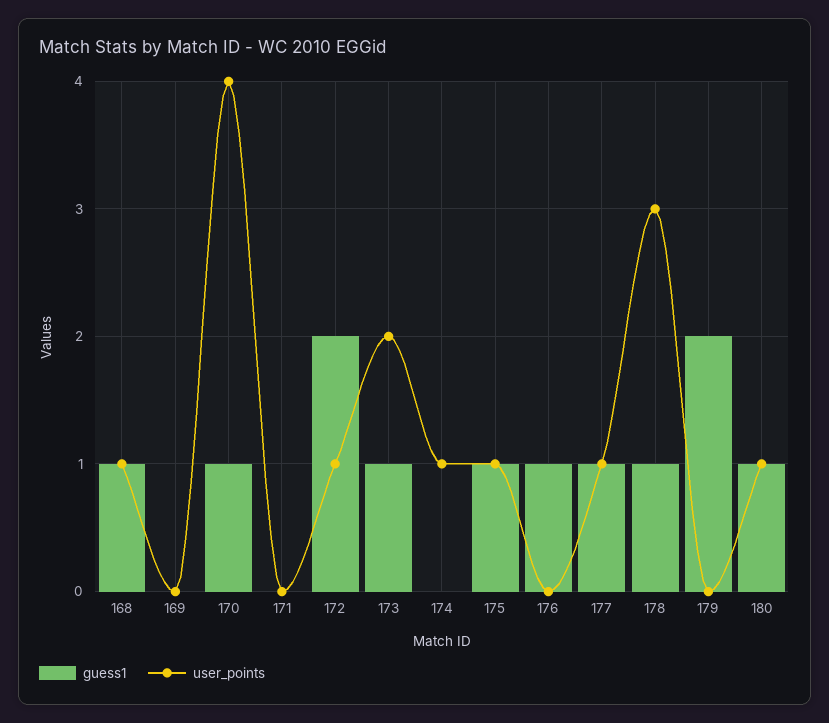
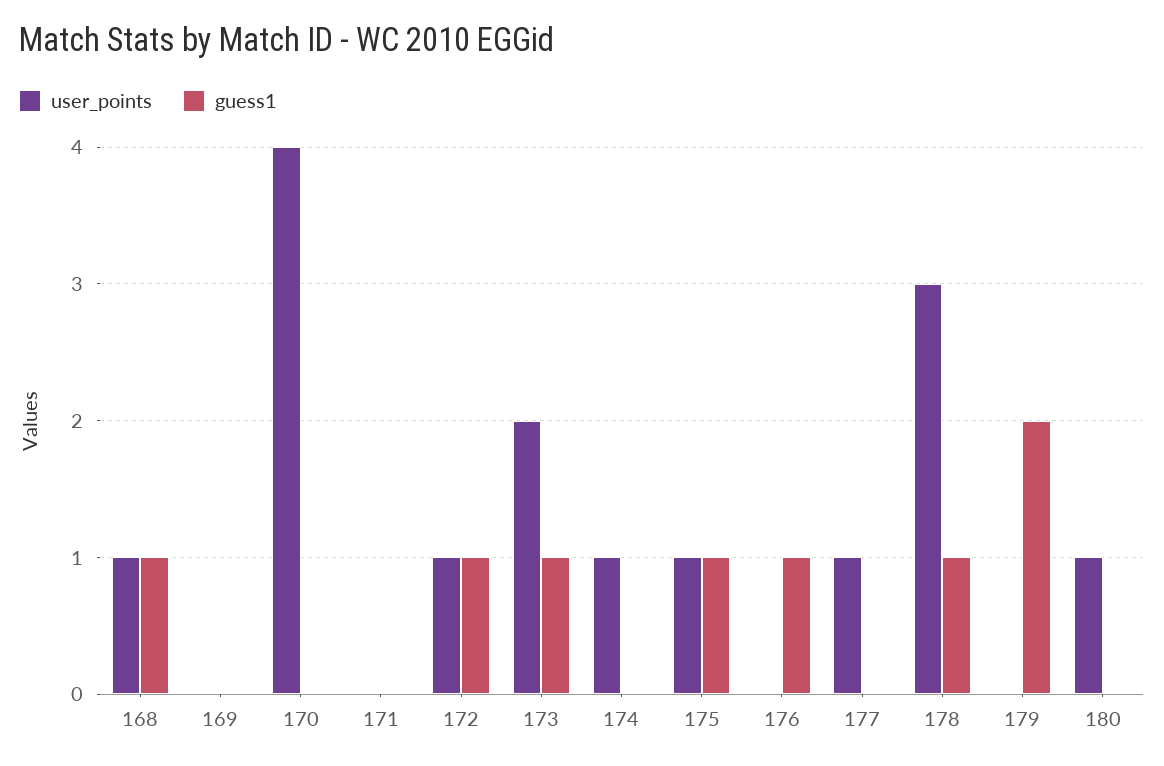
  {
    "guess1": {
      "168": 1,
      "169": 0,
-     "170": 1,
+     "170": 0,
      "171": 0,
-     "172": 2,
+     "172": 1,
      "173": 1,
      "174": 0,
      "175": 1,
      "176": 1,
-     "177": 1,
+     "177": 0,
      "178": 1,
      "179": 2,
-     "180": 1
+     "180": 0
    },
    "user_points": {
      "168": 1,
      "169": 0,
      "170": 4,
      "171": 0,
      "172": 1,
      "173": 2,
      "174": 1,
      "175": 1,
      "176": 0,
      "177": 1,
      "178": 3,
      "179": 0,
      "180": 1
    }
  }

